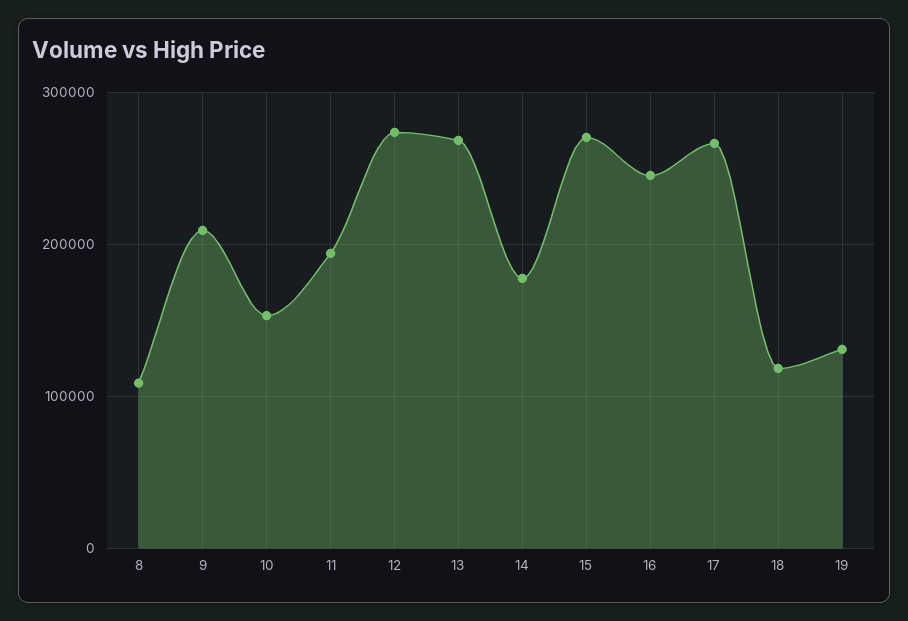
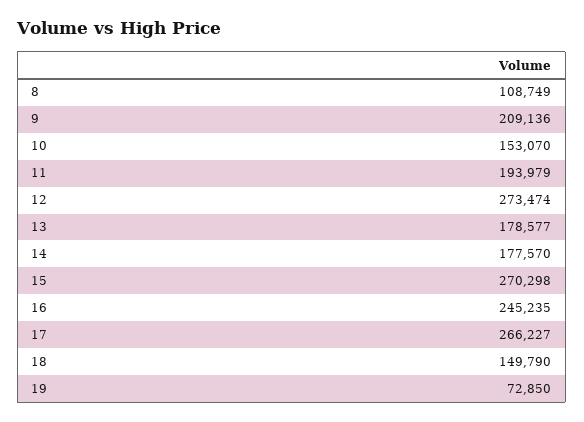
  {
    "8": 108749,
    "9": 209136,
    "10": 153070,
    "11": 193979,
    "12": 273474,
-   "13": 270000,
+   "13": 178577,
    "14": 177570,
    "15": 270298,
    "16": 245235,
    "17": 266227,
-   "18": 120000,
+   "18": 149790,
-   "19": 130000
+   "19": 72850
  }

